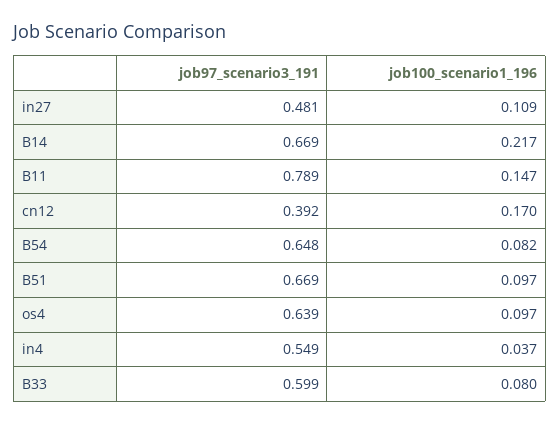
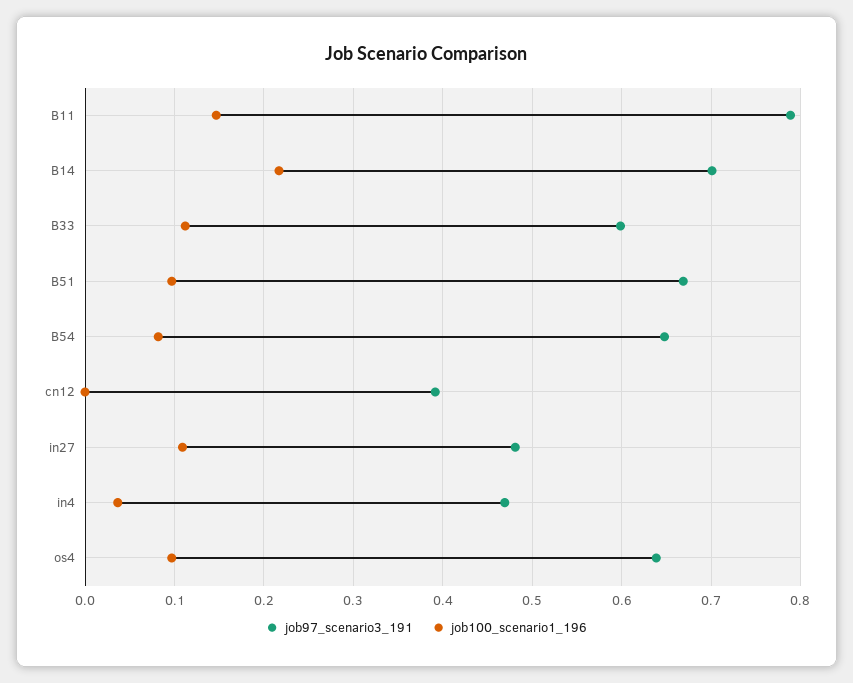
  {
    "job97_scenario3_191": {
      "in27": 0.481,
-     "B14": 0.669,
+     "B14": 0.7,
      "B11": 0.789,
      "cn12": 0.392,
      "B54": 0.648,
      "B51": 0.669,
      "os4": 0.639,
-     "in4": 0.549,
+     "in4": 0.47,
      "B33": 0.599
    },
    "job100_scenario1_196": {
      "in27": 0.109,
      "B14": 0.217,
      "B11": 0.147,
-     "cn12": 0.17,
+     "cn12": 0,
      "B54": 0.082,
      "B51": 0.097,
      "os4": 0.097,
      "in4": 0.037,
-     "B33": 0.08
+     "B33": 0.11
    }
  }

